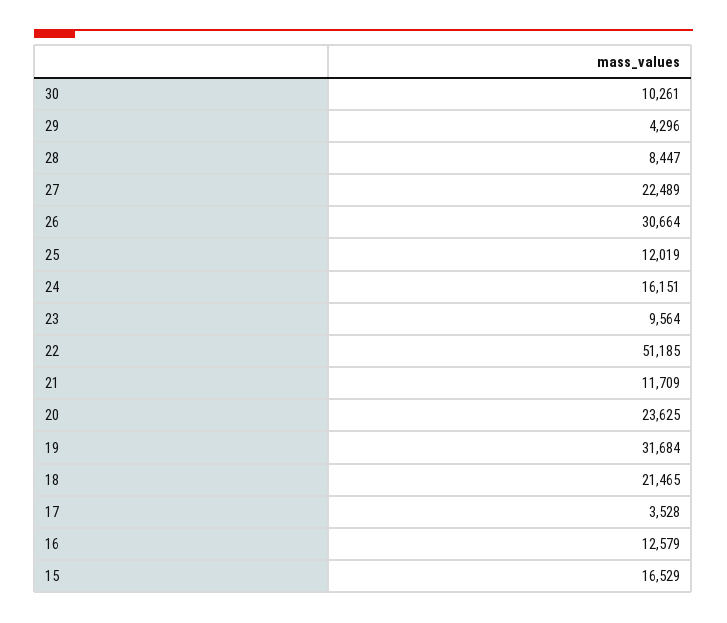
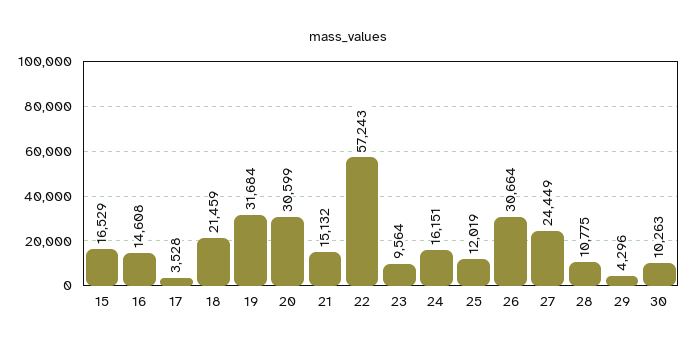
  {
-   "30": 10261,
+   "30": 10263,
    "29": 4296,
-   "28": 8447,
+   "28": 10775,
-   "27": 22489,
+   "27": 24449,
    "26": 30664,
    "25": 12019,
    "24": 16151,
    "23": 9564,
-   "22": 51185,
+   "22": 57243,
-   "21": 11709,
+   "21": 15132,
-   "20": 23625,
+   "20": 30599,
    "19": 31684,
-   "18": 21465,
+   "18": 21459,
    "17": 3528,
-   "16": 12579,
+   "16": 14608,
    "15": 16529
  }

